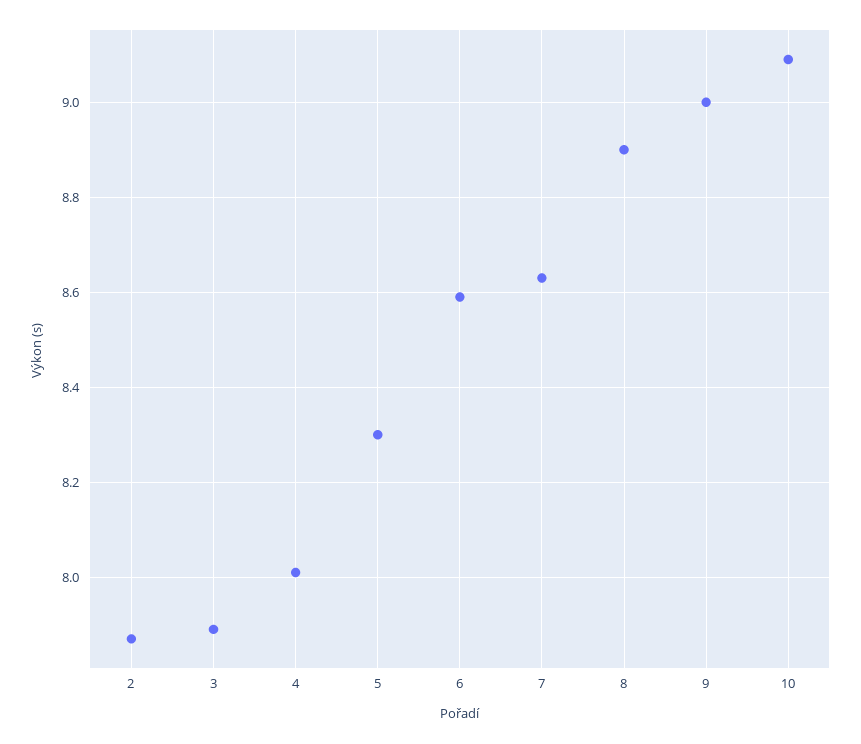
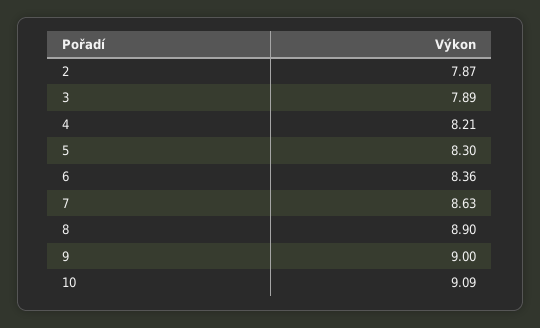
  {
    "2": 7.87,
    "3": 7.89,
-   "4": 8,
+   "4": 8.21,
    "5": 8.3,
-   "6": 8.6,
+   "6": 8.36,
    "7": 8.63,
    "8": 8.9,
    "9": 9,
    "10": 9.09
  }

